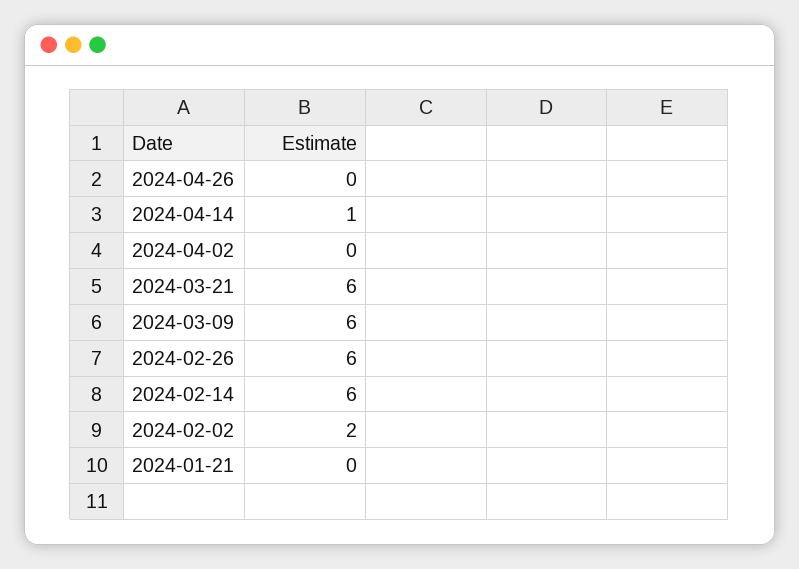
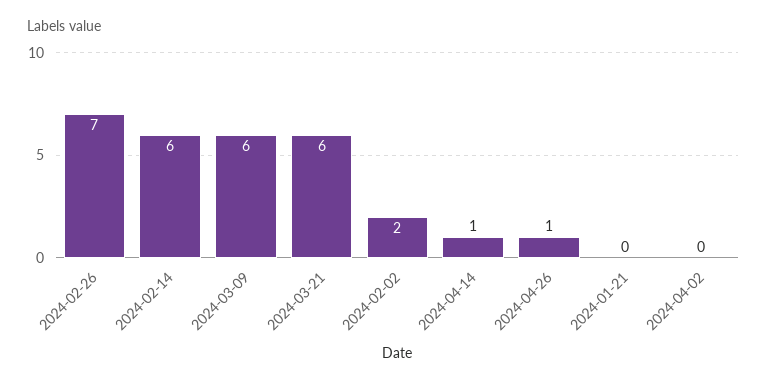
  {
-   "2024-04-26": 0,
+   "2024-04-26": 1,
    "2024-04-14": 1,
    "2024-04-02": 0,
    "2024-03-21": 6,
    "2024-03-09": 6,
-   "2024-02-26": 6,
+   "2024-02-26": 7,
    "2024-02-14": 6,
    "2024-02-02": 2,
    "2024-01-21": 0
  }

